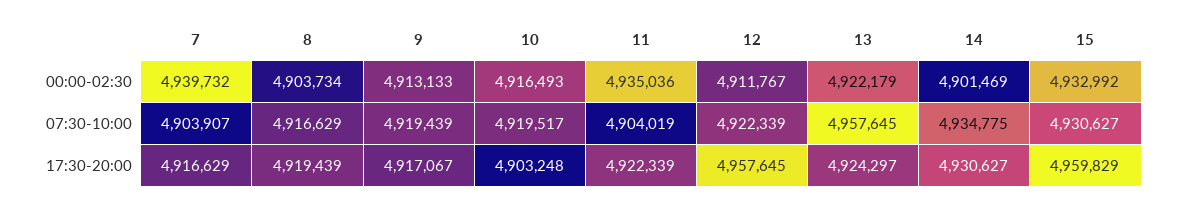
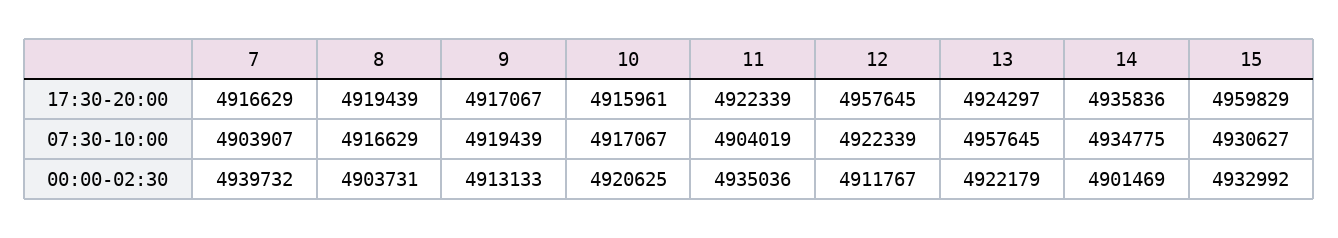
  {
    "7": {
      "00:00-02:30": 4939732,
      "07:30-10:00": 4903907,
      "17:30-20:00": 4916629
    },
    "8": {
-     "00:00-02:30": 4903734,
+     "00:00-02:30": 4903731,
      "07:30-10:00": 4916629,
      "17:30-20:00": 4919439
    },
    "9": {
      "00:00-02:30": 4913133,
      "07:30-10:00": 4919439,
      "17:30-20:00": 4917067
    },
    "10": {
-     "00:00-02:30": 4916493,
+     "00:00-02:30": 4920625,
-     "07:30-10:00": 4919517,
+     "07:30-10:00": 4917067,
-     "17:30-20:00": 4903248
+     "17:30-20:00": 4915961
    },
    "11": {
      "00:00-02:30": 4935036,
      "07:30-10:00": 4904019,
      "17:30-20:00": 4922339
    },
    "12": {
      "00:00-02:30": 4911767,
      "07:30-10:00": 4922339,
      "17:30-20:00": 4957645
    },
    "13": {
      "00:00-02:30": 4922179,
      "07:30-10:00": 4957645,
      "17:30-20:00": 4924297
    },
    "14": {
      "00:00-02:30": 4901469,
      "07:30-10:00": 4934775,
-     "17:30-20:00": 4930627
+     "17:30-20:00": 4935836
    },
    "15": {
      "00:00-02:30": 4932992,
      "07:30-10:00": 4930627,
      "17:30-20:00": 4959829
    }
  }

